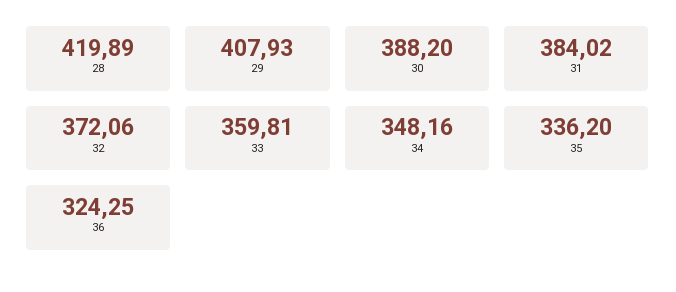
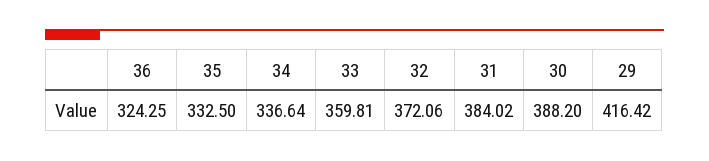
  {
-   "28": 419.89,
-   "29": 407.93,
+   "29": 416.42,
    "30": 388.2,
    "31": 384.02,
    "32": 372.06,
    "33": 359.81,
-   "34": 348.16,
+   "34": 336.64,
-   "35": 336.2,
+   "35": 332.5,
    "36": 324.25
  }

